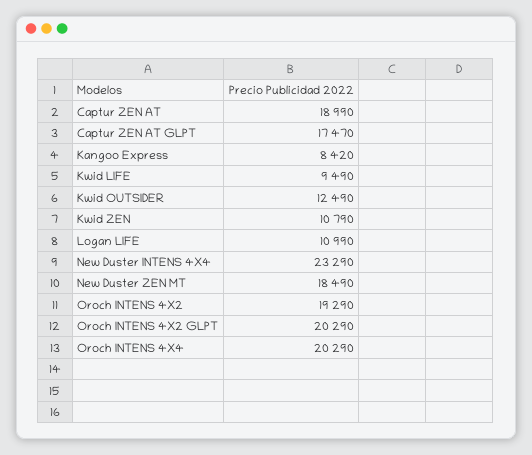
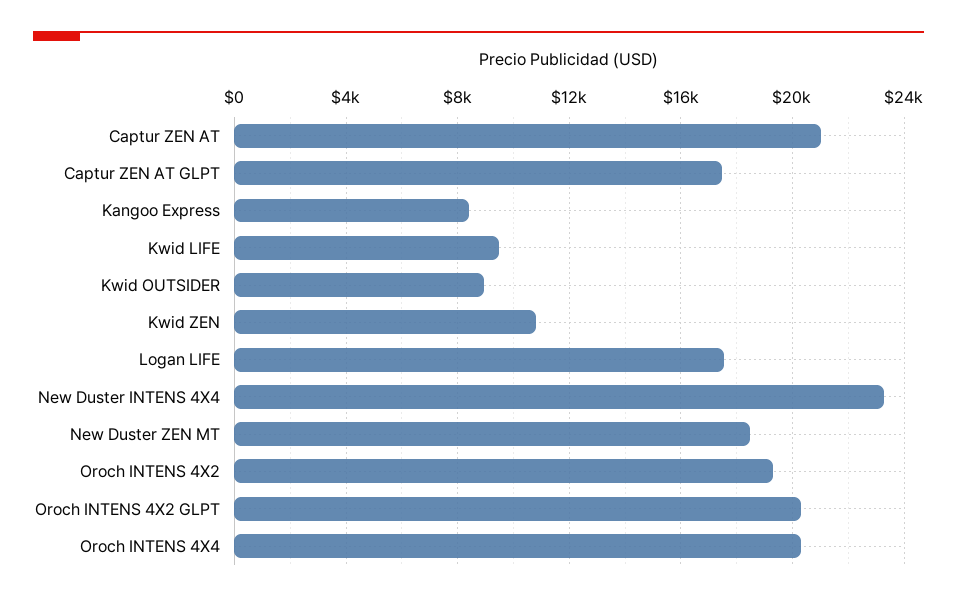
  {
-   "Captur ZEN AT": 18990,
+   "Captur ZEN AT": 21000,
    "Captur ZEN AT GLPT": 17470,
    "Kangoo Express": 8420,
    "Kwid LIFE": 9490,
-   "Kwid OUTSIDER": 12490,
+   "Kwid OUTSIDER": 9000,
    "Kwid ZEN": 10790,
-   "Logan LIFE": 10990,
+   "Logan LIFE": 17500,
    "New Duster INTENS 4X4": 23290,
    "New Duster ZEN MT": 18490,
    "Oroch INTENS 4X2": 19290,
    "Oroch INTENS 4X2 GLPT": 20290,
    "Oroch INTENS 4X4": 20290
  }

